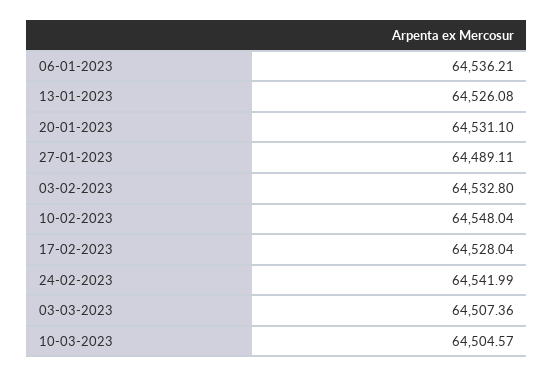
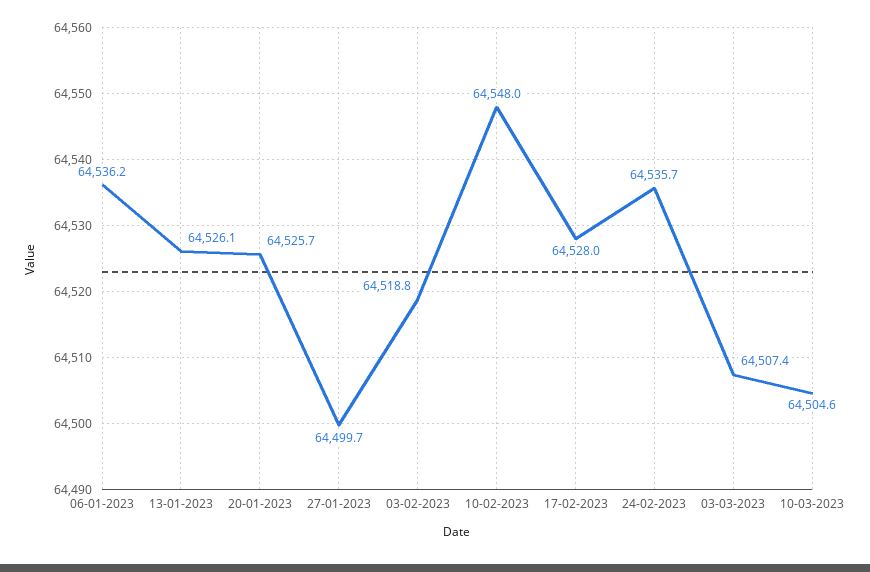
  {
    "06-01-2023": 64536.21,
    "13-01-2023": 64526.08,
-   "20-01-2023": 64531.1,
+   "20-01-2023": 64525.7,
-   "27-01-2023": 64489.11,
+   "27-01-2023": 64499.7,
-   "03-02-2023": 64532.8,
+   "03-02-2023": 64518.8,
    "10-02-2023": 64548.04,
    "17-02-2023": 64528.04,
-   "24-02-2023": 64541.99,
+   "24-02-2023": 64535.7,
    "03-03-2023": 64507.36,
    "10-03-2023": 64504.57
  }

